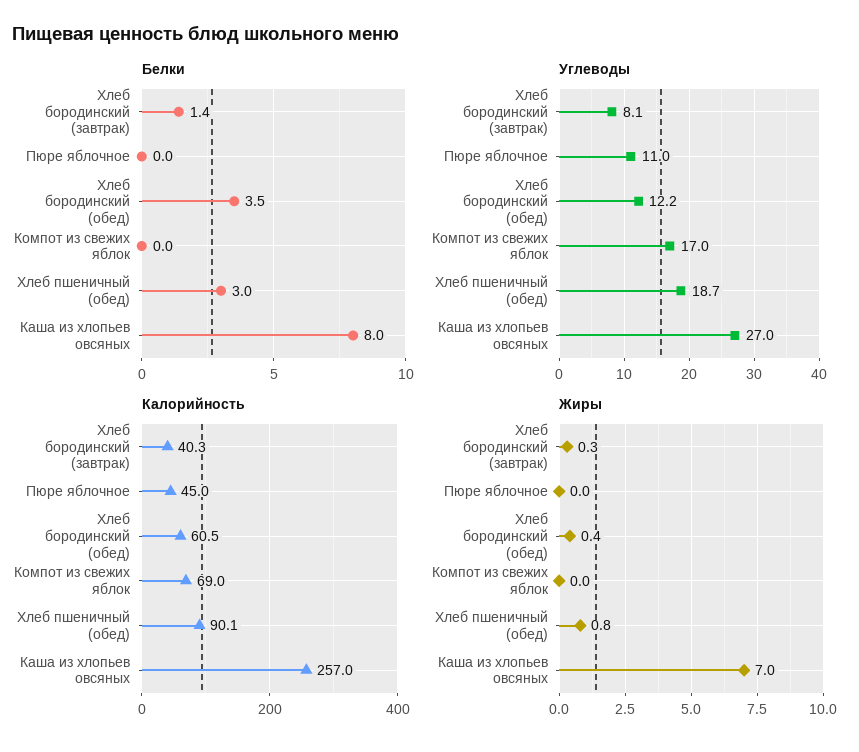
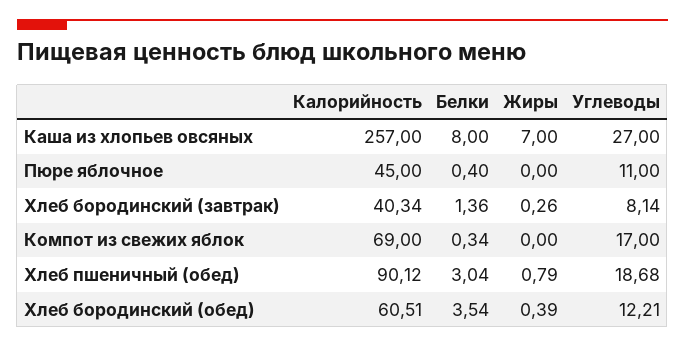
  {
    "Белки": {
      "Хлеб бородинский (завтрак)": 1.36,
-     "Пюре яблочное": 0,
+     "Пюре яблочное": 0.4,
      "Хлеб бородинский (обед)": 3.54,
-     "Компот из свежих яблок": 0,
+     "Компот из свежих яблок": 0.34,
      "Хлеб пшеничный (обед)": 3.04,
      "Каша из хлопьев овсяных": 8
    },
    "Углеводы": {
      "Хлеб бородинский (завтрак)": 8.14,
      "Пюре яблочное": 11,
      "Хлеб бородинский (обед)": 12.21,
      "Компот из свежих яблок": 17,
      "Хлеб пшеничный (обед)": 18.68,
      "Каша из хлопьев овсяных": 27
    },
    "Калорийность": {
      "Хлеб бородинский (завтрак)": 40.34,
      "Пюре яблочное": 45,
      "Хлеб бородинский (обед)": 60.51,
      "Компот из свежих яблок": 69,
      "Хлеб пшеничный (обед)": 90.12,
      "Каша из хлопьев овсяных": 257
    },
    "Жиры": {
      "Хлеб бородинский (завтрак)": 0.26,
      "Пюре яблочное": 0,
      "Хлеб бородинский (обед)": 0.39,
      "Компот из свежих яблок": 0,
      "Хлеб пшеничный (обед)": 0.79,
      "Каша из хлопьев овсяных": 7
    }
  }

